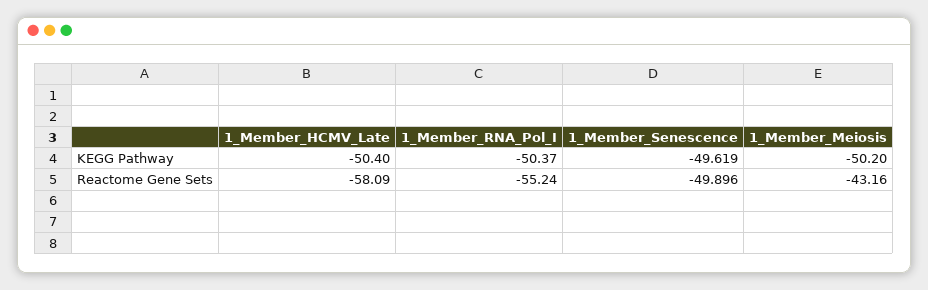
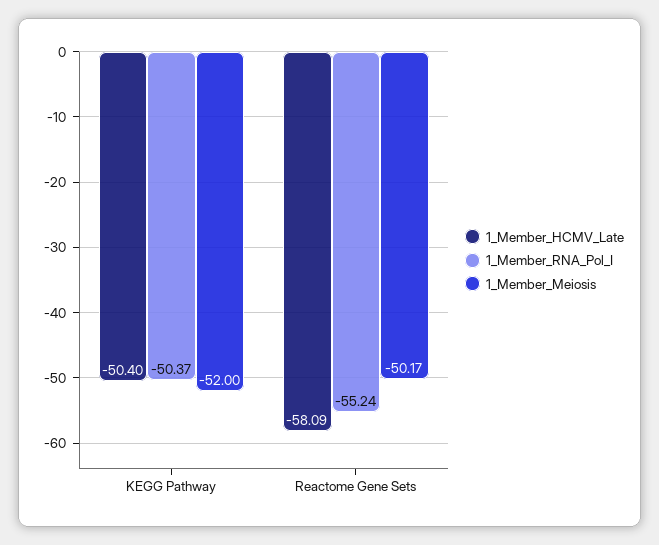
  {
    "1_Member_HCMV_Late": {
      "KEGG Pathway": -50.4,
      "Reactome Gene Sets": -58.09
    },
    "1_Member_RNA_Pol_I": {
      "KEGG Pathway": -50.37,
      "Reactome Gene Sets": -55.24
    },
-   "1_Member_Senescence": {
-     "KEGG Pathway": -49.619,
-     "Reactome Gene Sets": -49.896
-   },
    "1_Member_Meiosis": {
-     "KEGG Pathway": -50.2,
+     "KEGG Pathway": -52,
-     "Reactome Gene Sets": -43.16
+     "Reactome Gene Sets": -50.17
    }
  }

